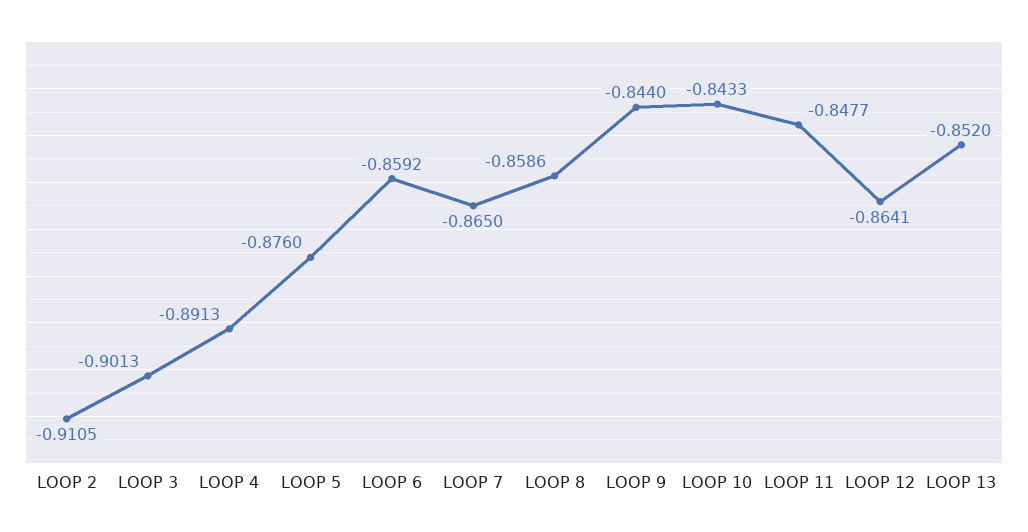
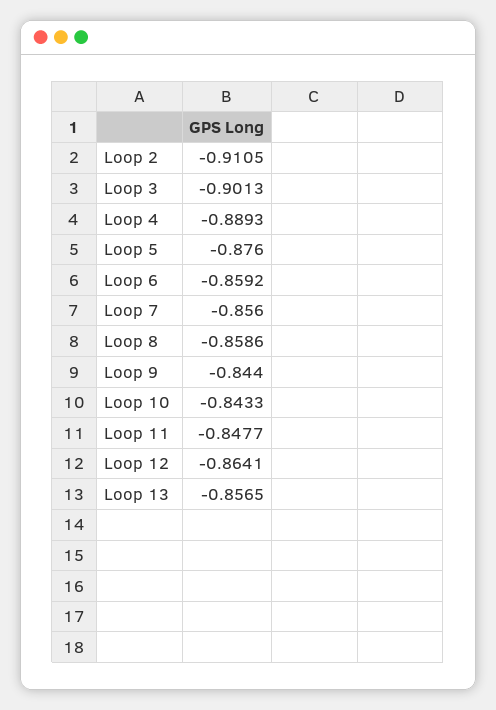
  {
    "LOOP 2": -0.9105,
    "LOOP 3": -0.9013,
-   "LOOP 4": -0.8913,
+   "LOOP 4": -0.8893,
    "LOOP 5": -0.876,
    "LOOP 6": -0.8592,
-   "LOOP 7": -0.865,
+   "LOOP 7": -0.856,
    "LOOP 8": -0.8586,
    "LOOP 9": -0.844,
    "LOOP 10": -0.8433,
    "LOOP 11": -0.8477,
    "LOOP 12": -0.8641,
-   "LOOP 13": -0.852
+   "LOOP 13": -0.8565
  }

